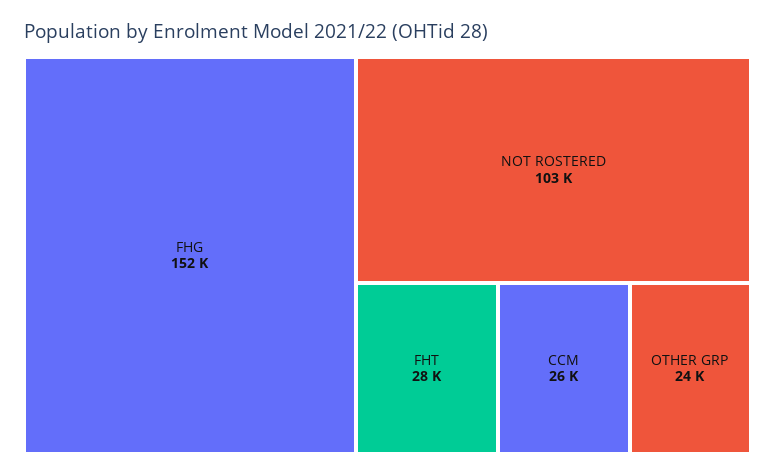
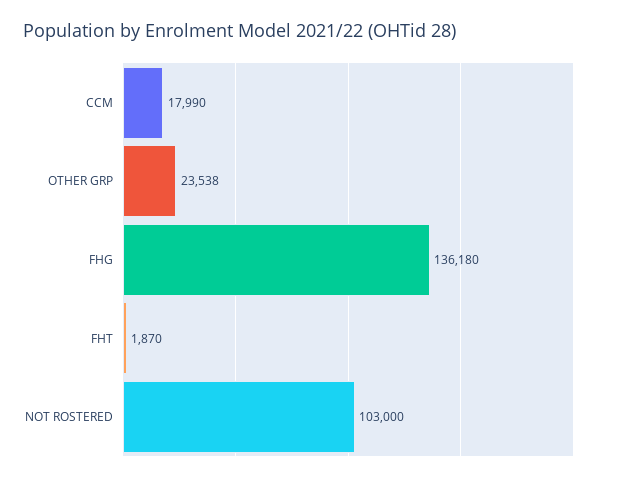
  {
-   "FHG": 152000,
+   "FHG": 136180,
    "NOT ROSTERED": 103000,
-   "FHT": 28000,
+   "FHT": 1870,
-   "CCM": 26000,
+   "CCM": 17990,
    "OTHER GRP": 23538
  }

